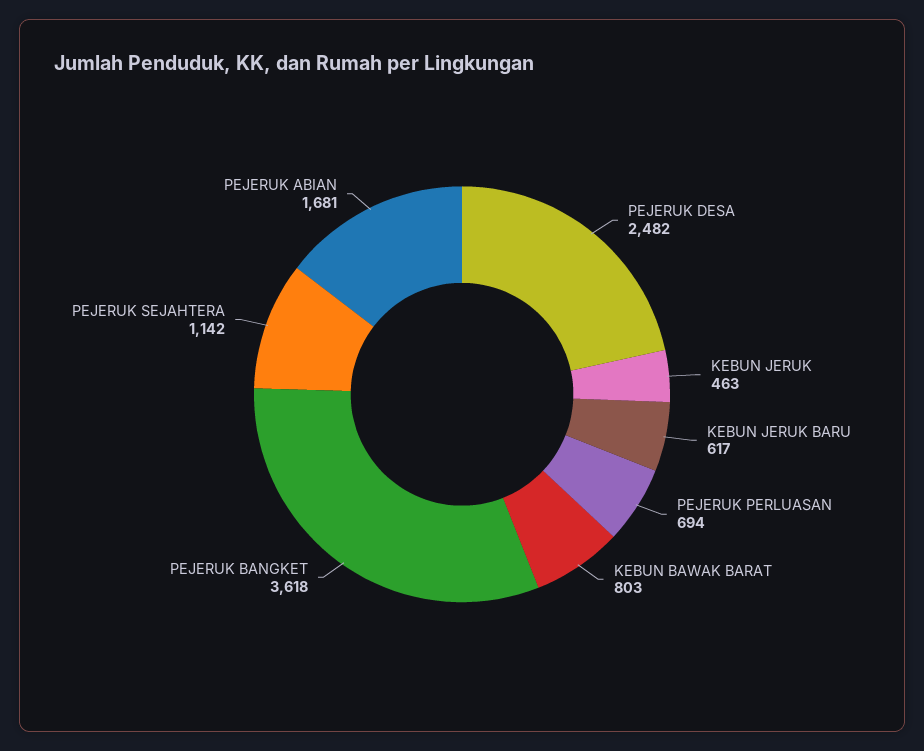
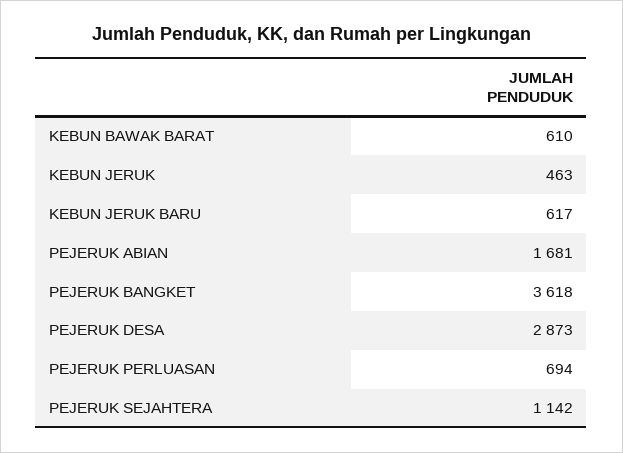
  {
-   "PEJERUK DESA": 2482,
+   "PEJERUK DESA": 2873,
    "KEBUN JERUK": 463,
    "KEBUN JERUK BARU": 617,
    "PEJERUK PERLUASAN": 694,
-   "KEBUN BAWAK BARAT": 803,
+   "KEBUN BAWAK BARAT": 610,
    "PEJERUK BANGKET": 3618,
    "PEJERUK SEJAHTERA": 1142,
    "PEJERUK ABIAN": 1681
  }

